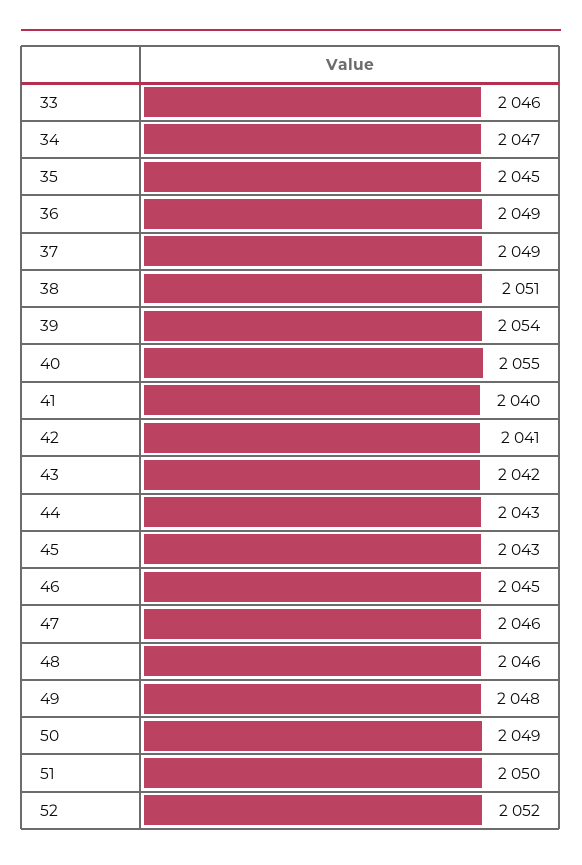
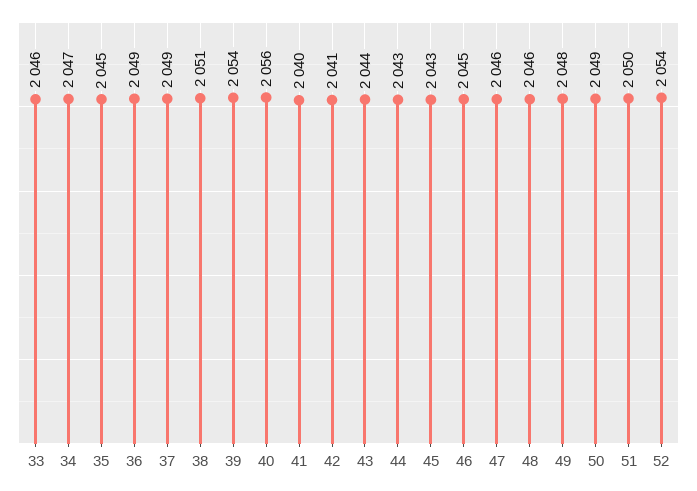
  {
    "33": 2046,
    "34": 2047,
    "35": 2045,
    "36": 2049,
    "37": 2049,
    "38": 2051,
    "39": 2054,
-   "40": 2055,
+   "40": 2056,
    "41": 2040,
    "42": 2041,
-   "43": 2042,
+   "43": 2044,
    "44": 2043,
    "45": 2043,
    "46": 2045,
    "47": 2046,
    "48": 2046,
    "49": 2048,
    "50": 2049,
    "51": 2050,
-   "52": 2052
+   "52": 2054
  }

